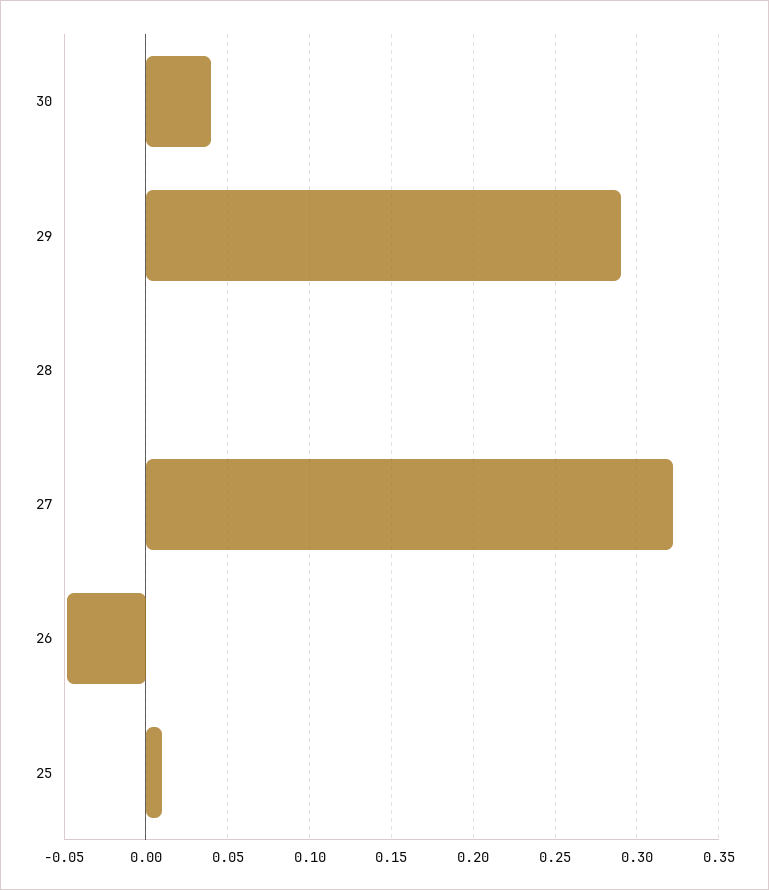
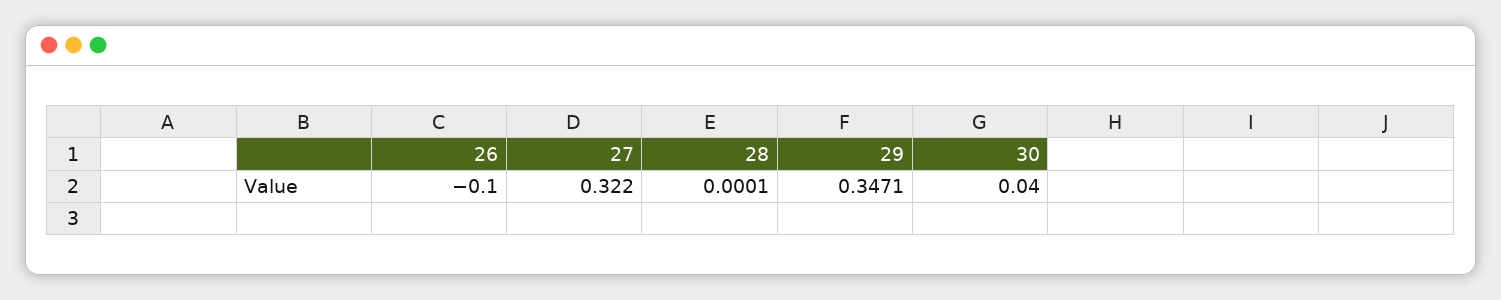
  {
    "30": 0.04,
-   "29": 0.29,
+   "29": 0.3471,
    "28": 0.0001,
    "27": 0.322,
-   "26": -0.05,
+   "26": -0.1
-   "25": 0.01
  }

